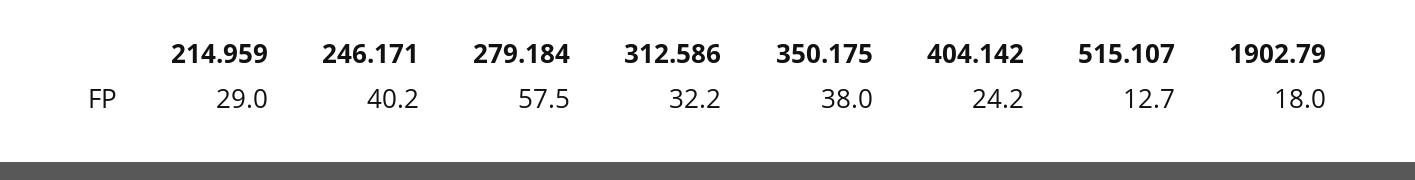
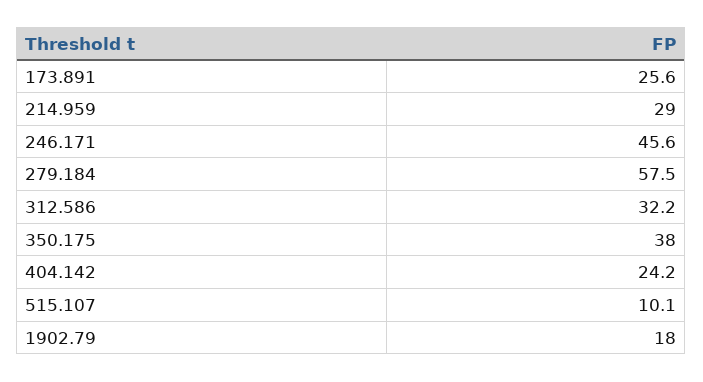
  {
    "214.959": 29,
-   "246.171": 40.2,
+   "246.171": 45.6,
    "279.184": 57.5,
    "312.586": 32.2,
    "350.175": 38,
    "404.142": 24.2,
-   "515.107": 12.7,
+   "515.107": 10.1,
-   "1902.79": 18
+   "1902.79": 18,
+   "173.891": 25.6
  }

